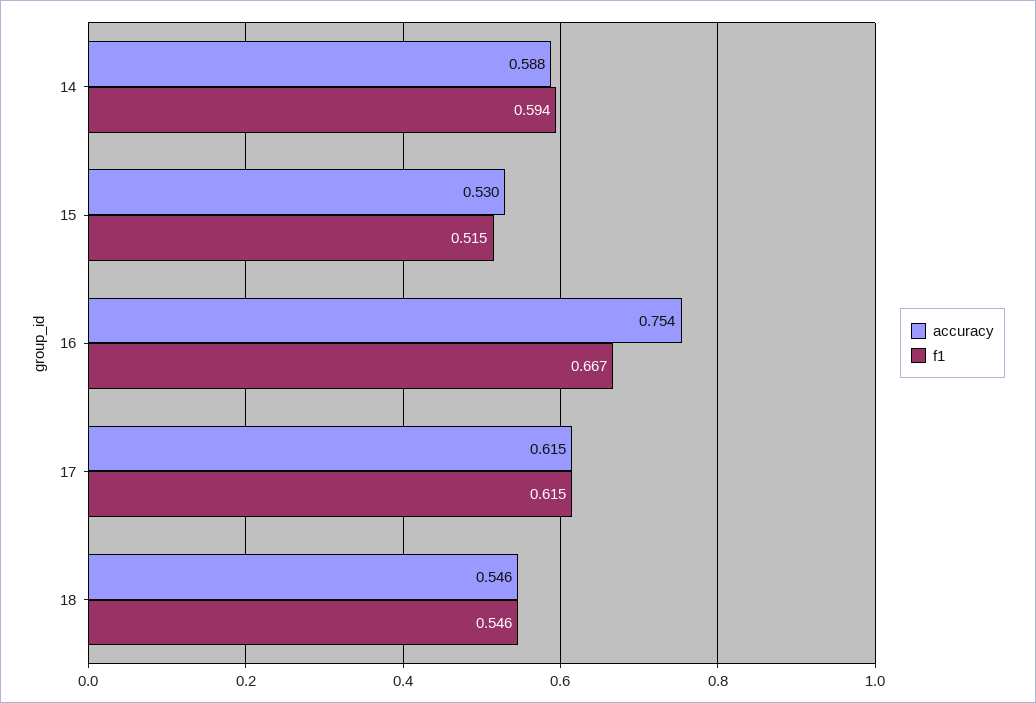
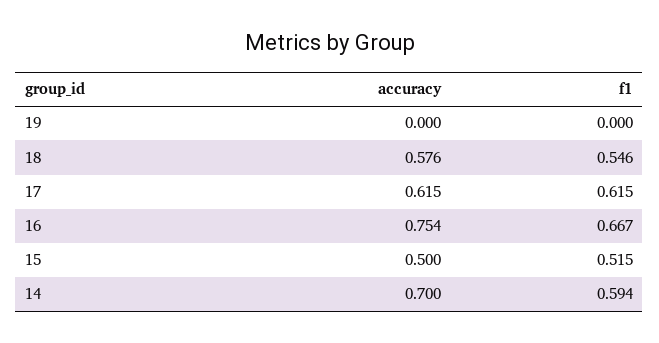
  {
    "accuracy": {
-     "14": 0.588,
+     "14": 0.7,
-     "15": 0.53,
+     "15": 0.5,
      "16": 0.754,
      "17": 0.615,
-     "18": 0.546
+     "18": 0.576,
+     "19": 0
    },
    "f1": {
      "14": 0.594,
      "15": 0.515,
      "16": 0.667,
      "17": 0.615,
-     "18": 0.546
+     "18": 0.546,
+     "19": 0
    }
  }

